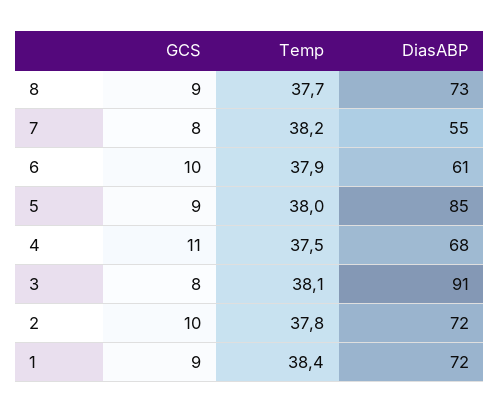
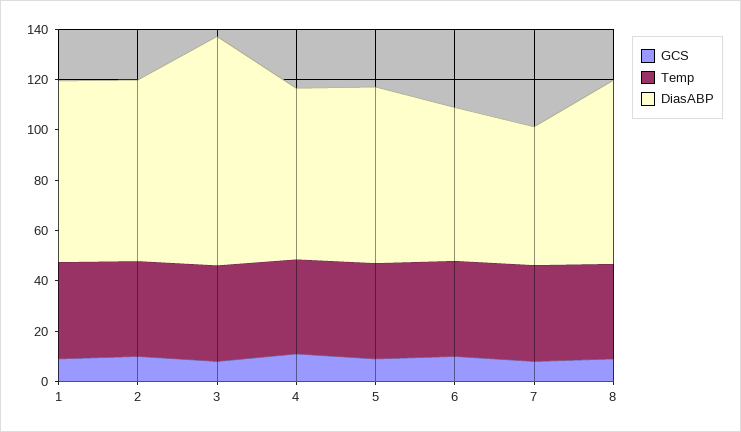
  {
    "GCS": {
      "8": 9,
      "7": 8,
      "6": 10,
      "5": 9,
      "4": 11,
      "3": 8,
      "2": 10,
      "1": 9
    },
    "Temp": {
      "8": 37.7,
      "7": 38.2,
      "6": 37.9,
      "5": 38,
      "4": 37.5,
      "3": 38.1,
      "2": 37.8,
      "1": 38.4
    },
    "DiasABP": {
      "8": 73,
      "7": 55,
      "6": 61,
-     "5": 85,
+     "5": 70,
      "4": 68,
      "3": 91,
      "2": 72,
      "1": 72
    }
  }

